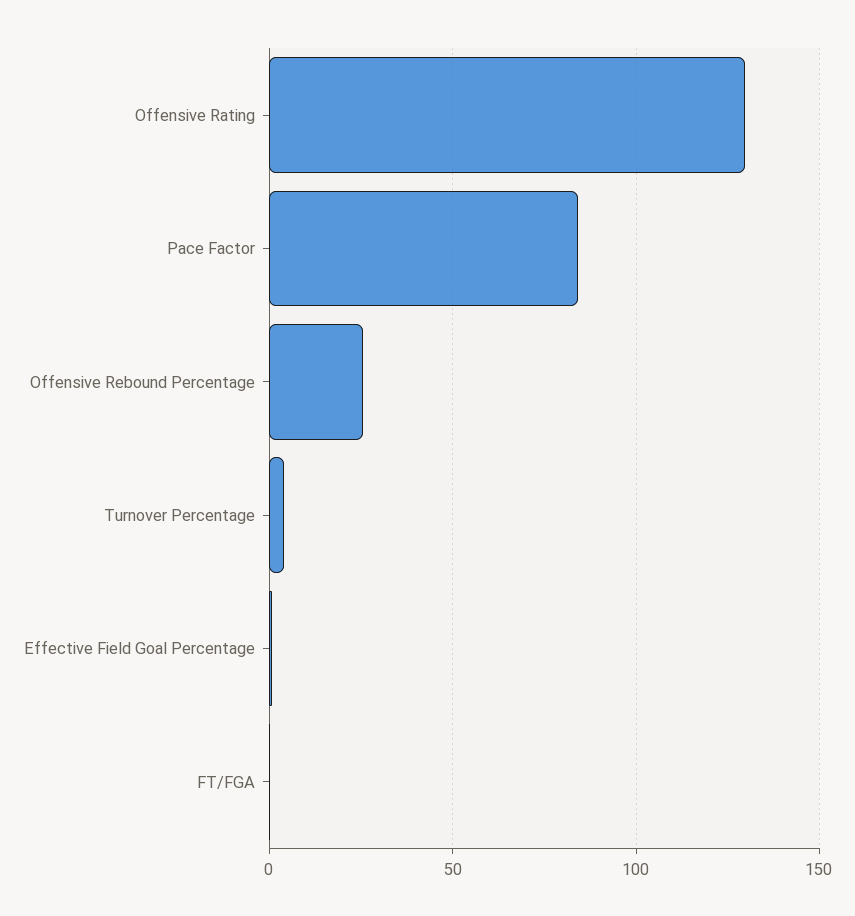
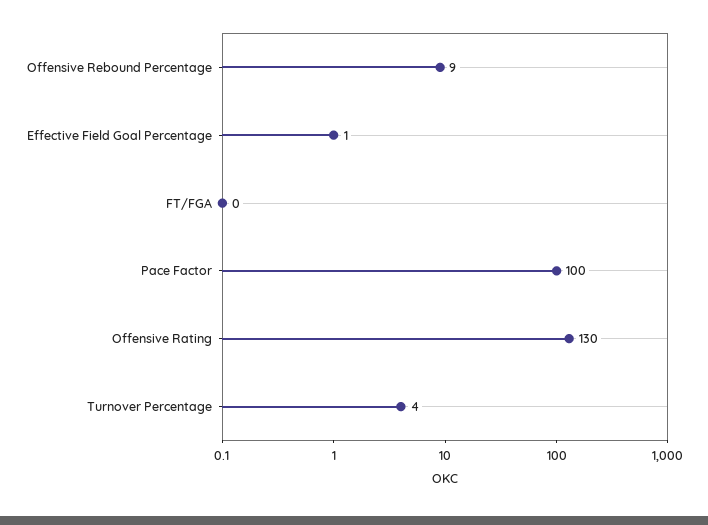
  {
    "Offensive Rating": 130,
-   "Pace Factor": 85,
+   "Pace Factor": 100,
-   "Offensive Rebound Percentage": 25,
+   "Offensive Rebound Percentage": 9,
    "Turnover Percentage": 4,
    "Effective Field Goal Percentage": 1,
    "FT/FGA": 0
  }

